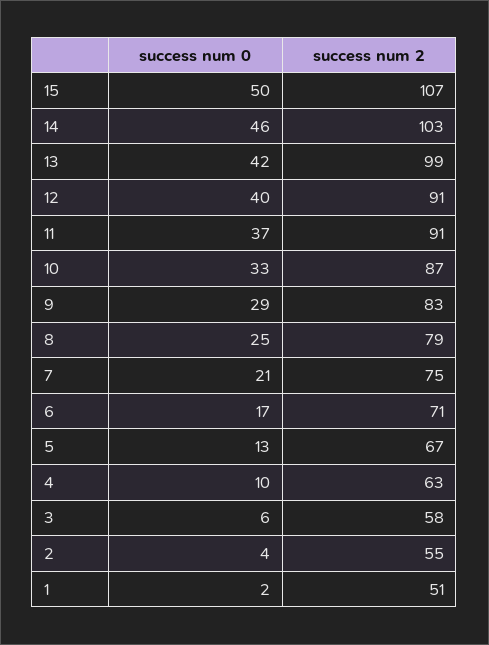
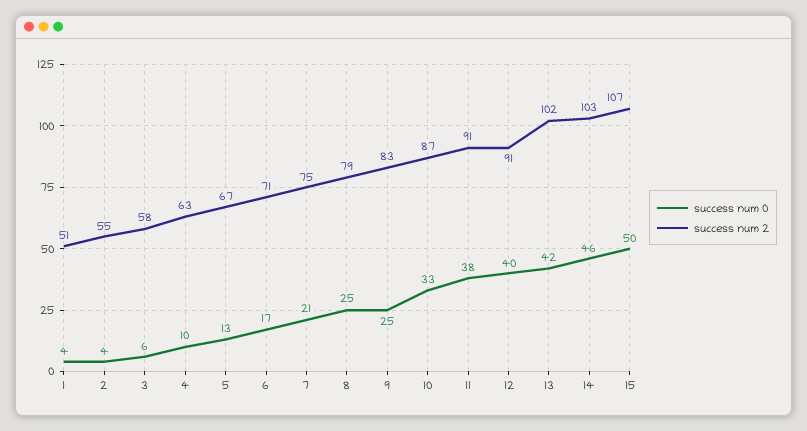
  {
    "success num 0": {
      "15": 50,
      "14": 46,
      "13": 42,
      "12": 40,
-     "11": 37,
+     "11": 38,
      "10": 33,
-     "9": 29,
+     "9": 25,
      "8": 25,
      "7": 21,
      "6": 17,
      "5": 13,
      "4": 10,
      "3": 6,
      "2": 4,
-     "1": 2
+     "1": 4
    },
    "success num 2": {
      "15": 107,
      "14": 103,
-     "13": 99,
+     "13": 102,
      "12": 91,
      "11": 91,
      "10": 87,
      "9": 83,
      "8": 79,
      "7": 75,
      "6": 71,
      "5": 67,
      "4": 63,
      "3": 58,
      "2": 55,
      "1": 51
    }
  }

